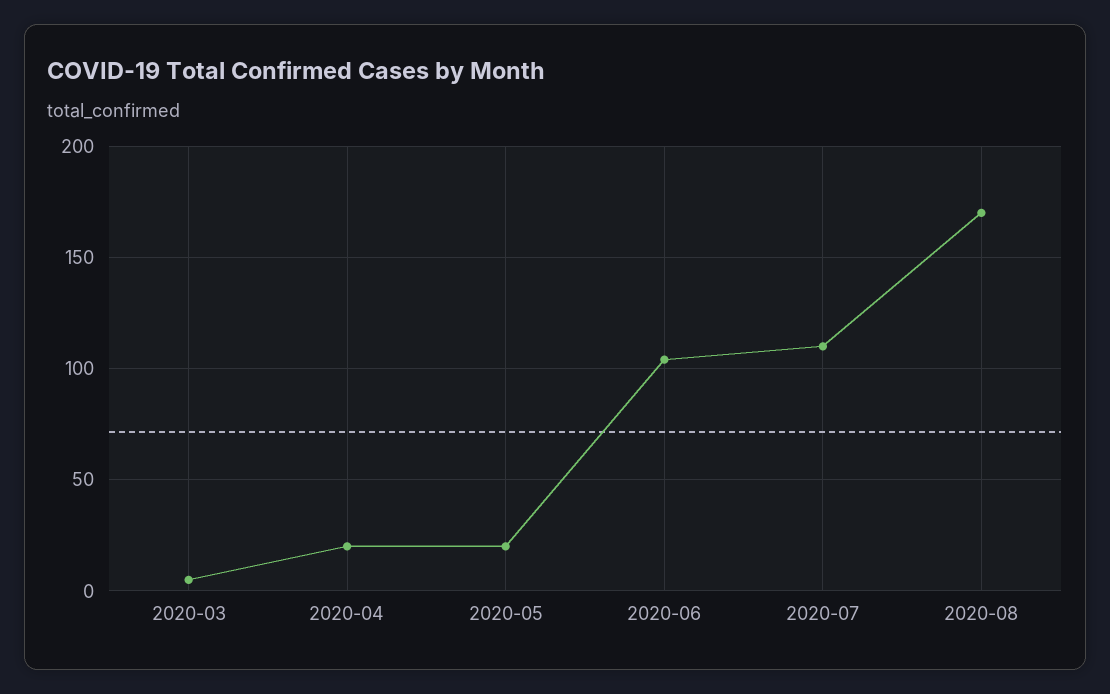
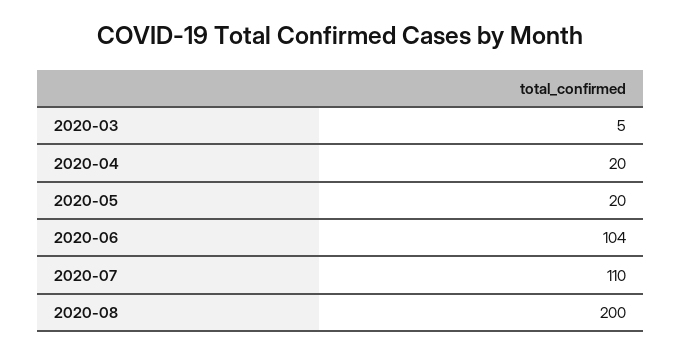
  {
    "2020-03": 5,
    "2020-04": 20,
    "2020-05": 20,
    "2020-06": 104,
    "2020-07": 110,
-   "2020-08": 170
+   "2020-08": 200
  }

